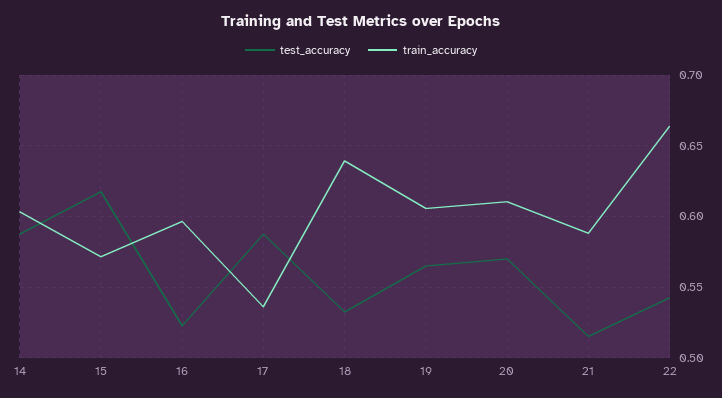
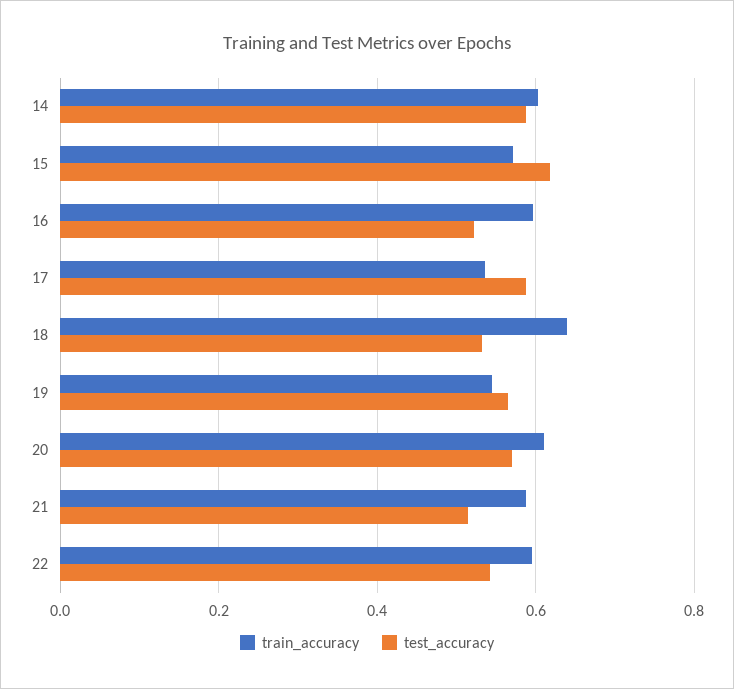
  {
    "test_accuracy": {
      "14": 0.59,
      "15": 0.62,
      "16": 0.525,
      "17": 0.59,
      "18": 0.535,
      "19": 0.565,
      "20": 0.57,
      "21": 0.515,
      "22": 0.545
    },
    "train_accuracy": {
      "14": 0.605,
      "15": 0.57,
      "16": 0.595,
      "17": 0.535,
      "18": 0.64,
-     "19": 0.605,
+     "19": 0.54,
      "20": 0.61,
      "21": 0.59,
-     "22": 0.665
+     "22": 0.6
    }
  }

